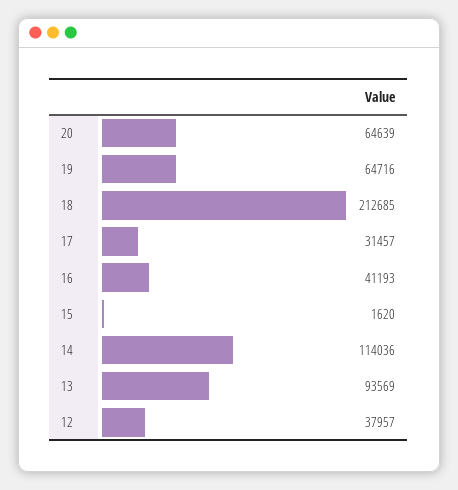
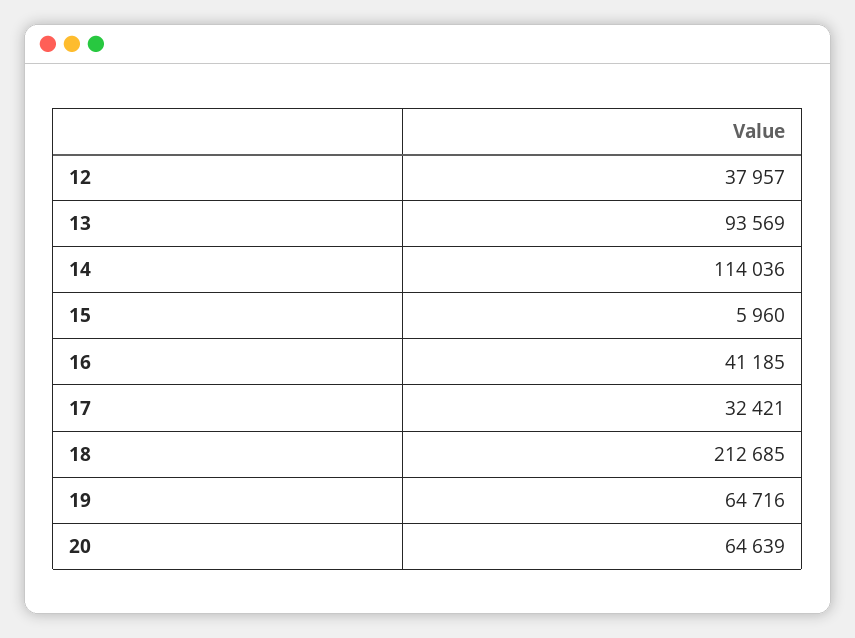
  {
    "20": 64639,
    "19": 64716,
    "18": 212685,
-   "17": 31457,
+   "17": 32421,
-   "16": 41193,
+   "16": 41185,
-   "15": 1620,
+   "15": 5960,
    "14": 114036,
    "13": 93569,
    "12": 37957
  }

